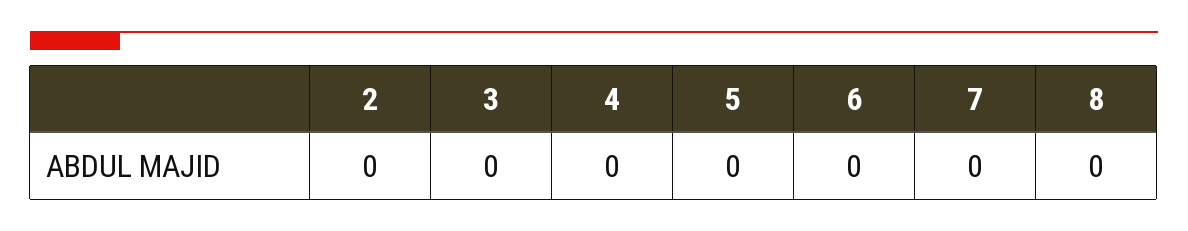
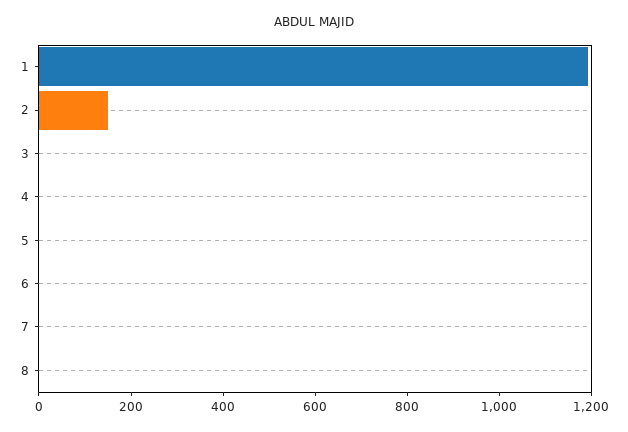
  {
-   "2": 0,
+   "2": 150,
    "3": 0,
    "4": 0,
    "5": 0,
    "6": 0,
    "7": 0,
-   "8": 0
+   "8": 0,
+   "1": 1200
  }

